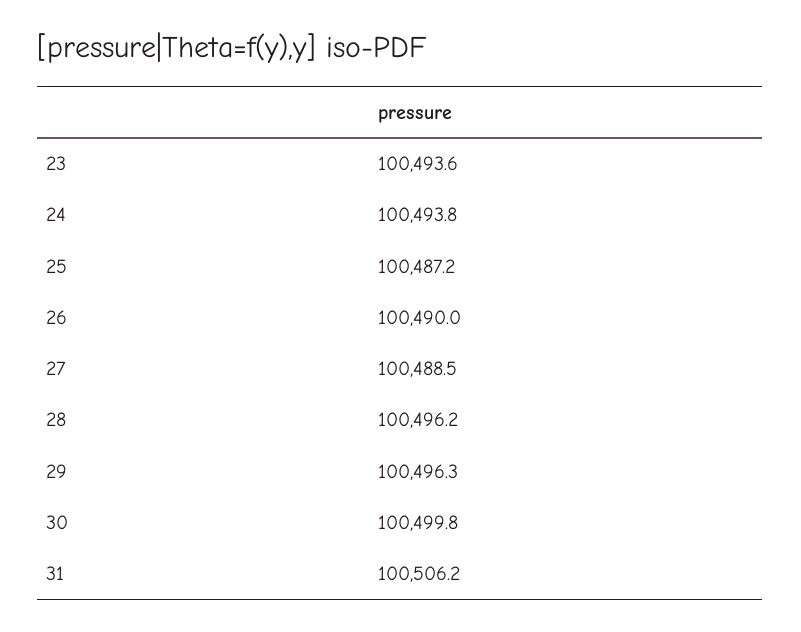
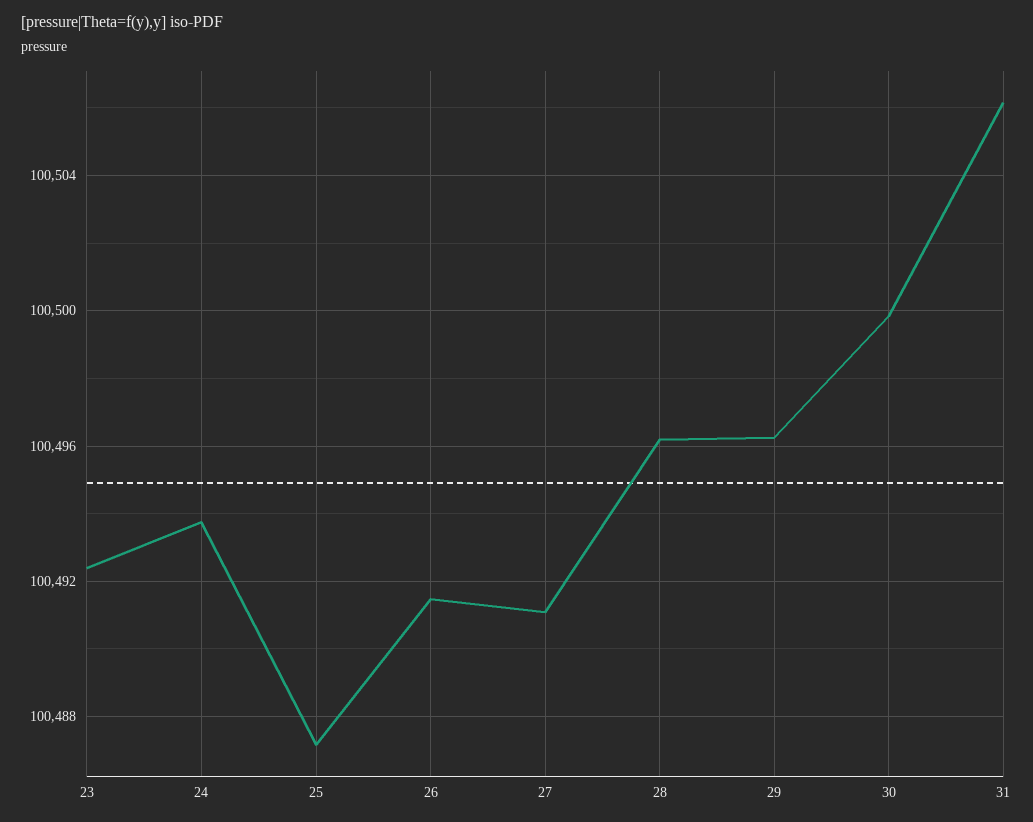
  {
-   "23": 100493.6,
+   "23": 100492.5,
    "24": 100493.8,
    "25": 100487.2,
-   "26": 100490,
+   "26": 100491.5,
-   "27": 100488.5,
+   "27": 100491,
    "28": 100496.2,
    "29": 100496.3,
    "30": 100499.8,
    "31": 100506.2
  }

